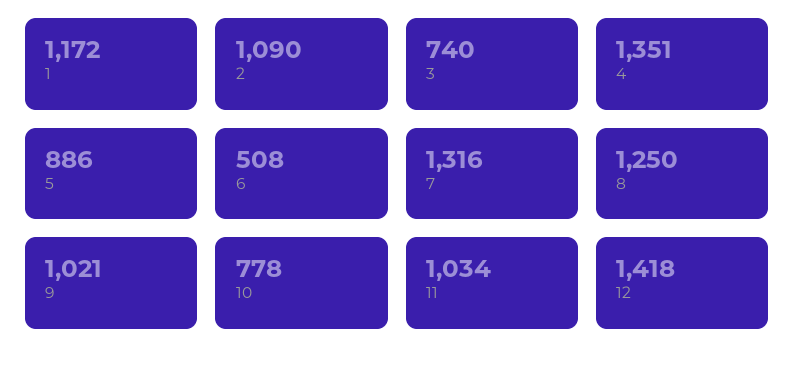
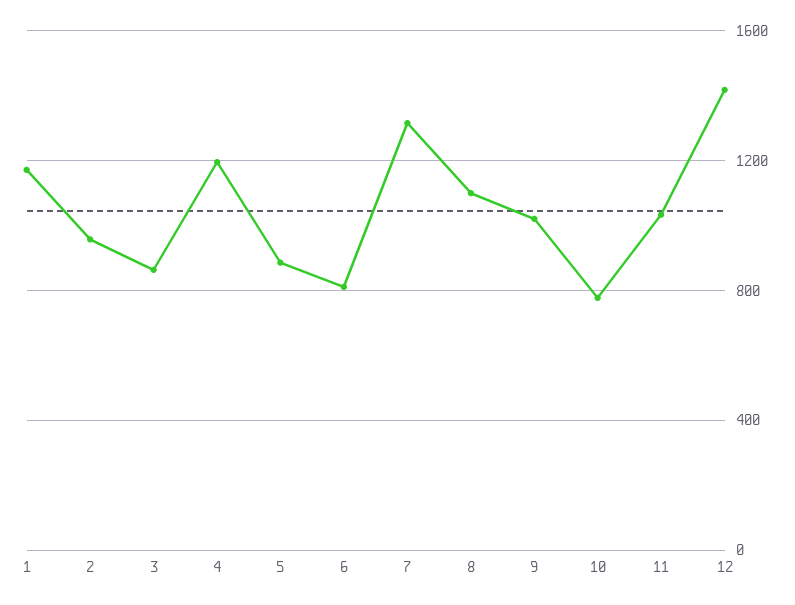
  {
    "1": 1172,
-   "2": 1090,
+   "2": 950,
-   "3": 740,
+   "3": 850,
-   "4": 1351,
+   "4": 1200,
    "5": 886,
-   "6": 508,
+   "6": 800,
    "7": 1316,
-   "8": 1250,
+   "8": 1100,
    "9": 1021,
    "10": 778,
    "11": 1034,
    "12": 1418
  }

